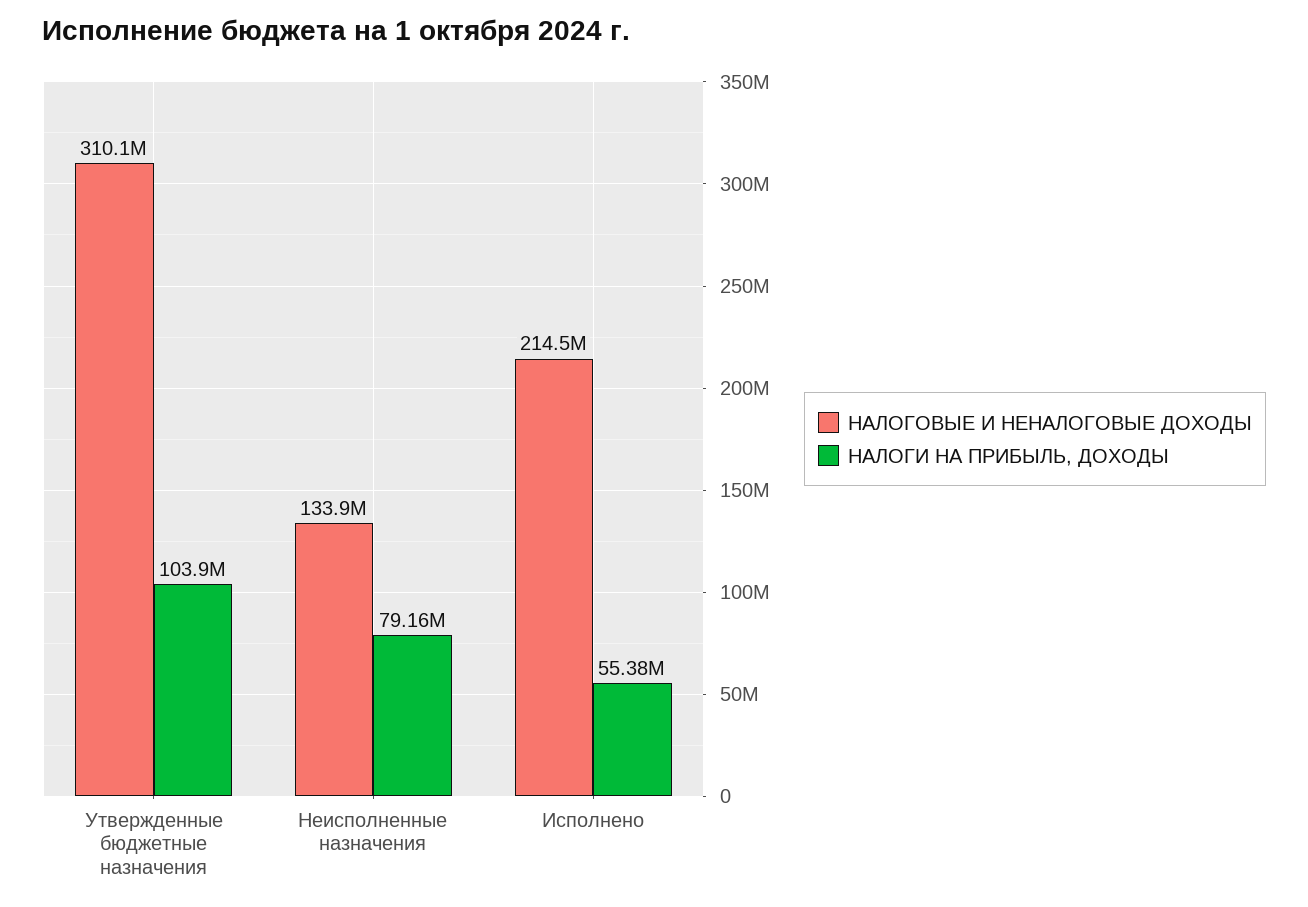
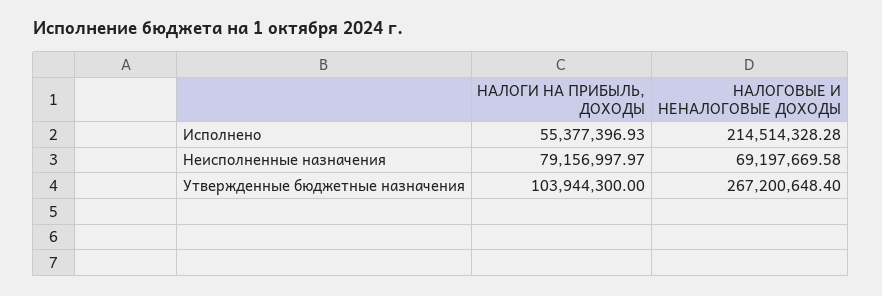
  {
    "НАЛОГОВЫЕ И НЕНАЛОГОВЫЕ ДОХОДЫ": {
-     "Утвержденные бюджетные назначения": 310100000,
+     "Утвержденные бюджетные назначения": 267200648.4,
-     "Неисполненные назначения": 133900000,
+     "Неисполненные назначения": 69197669.58,
      "Исполнено": 214514328.28
    },
    "НАЛОГИ НА ПРИБЫЛЬ, ДОХОДЫ": {
      "Утвержденные бюджетные назначения": 103944300,
      "Неисполненные назначения": 79156997.97,
      "Исполнено": 55377396.93
    }
  }

